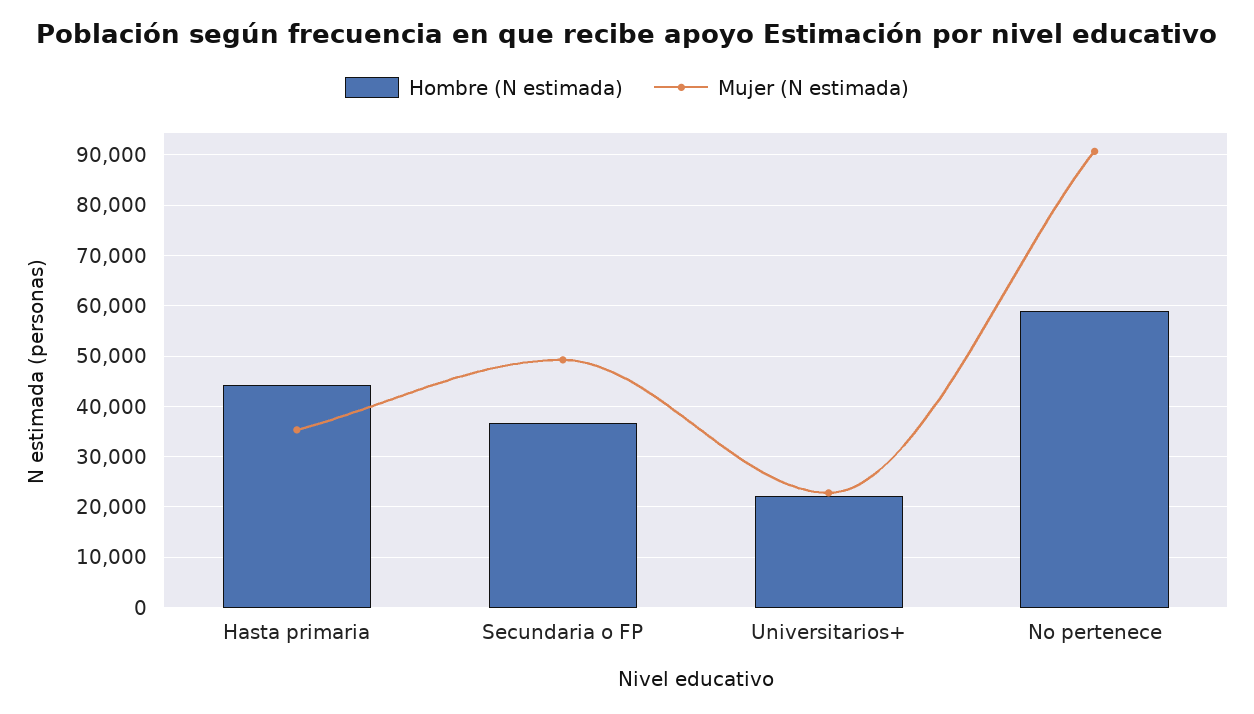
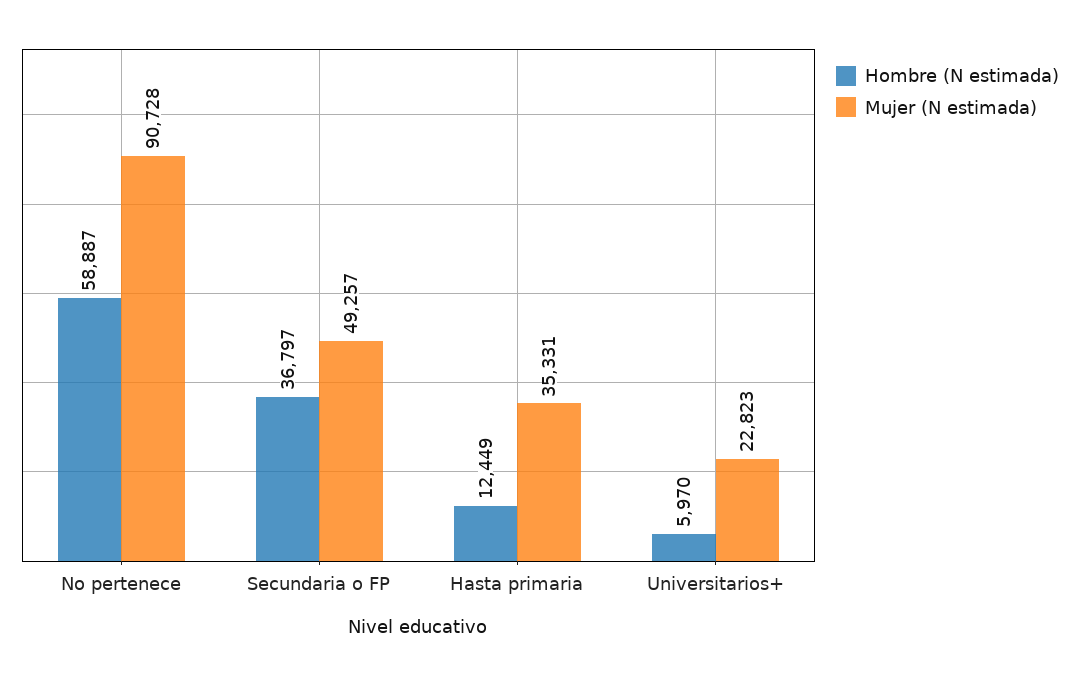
  {
    "Hombre (N estimada)": {
-     "Hasta primaria": 44000,
+     "Hasta primaria": 12449,
      "Secundaria o FP": 36797,
-     "Universitarios+": 22000,
+     "Universitarios+": 5970,
      "No pertenece": 58887
    },
    "Mujer (N estimada)": {
      "Hasta primaria": 35331,
      "Secundaria o FP": 49257,
      "Universitarios+": 22823,
      "No pertenece": 90728
    }
  }

